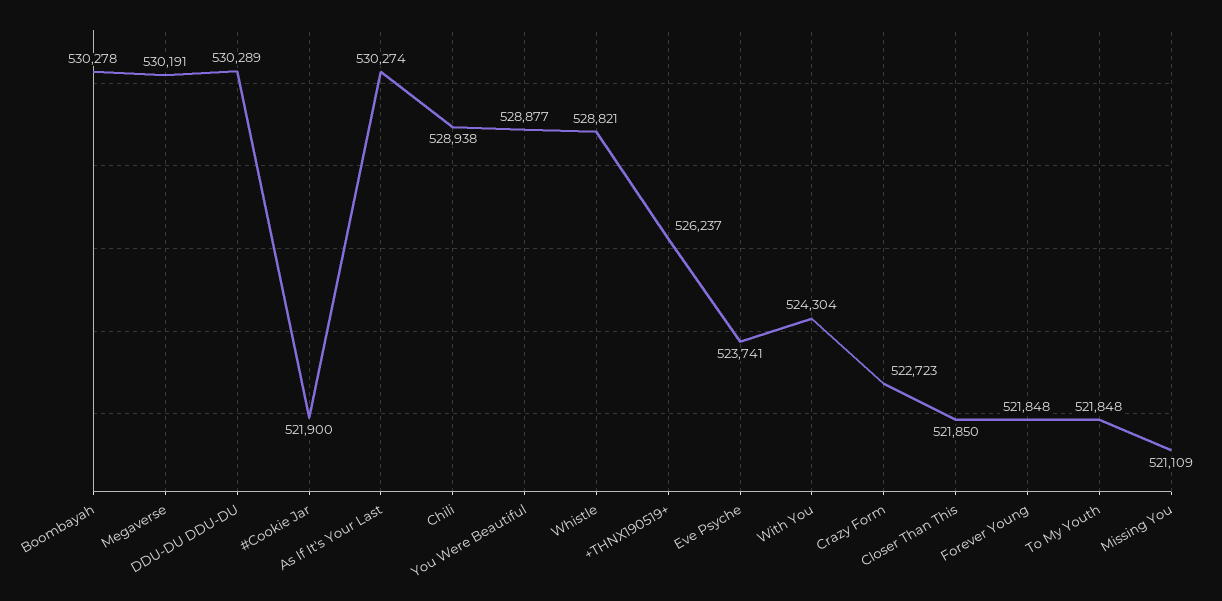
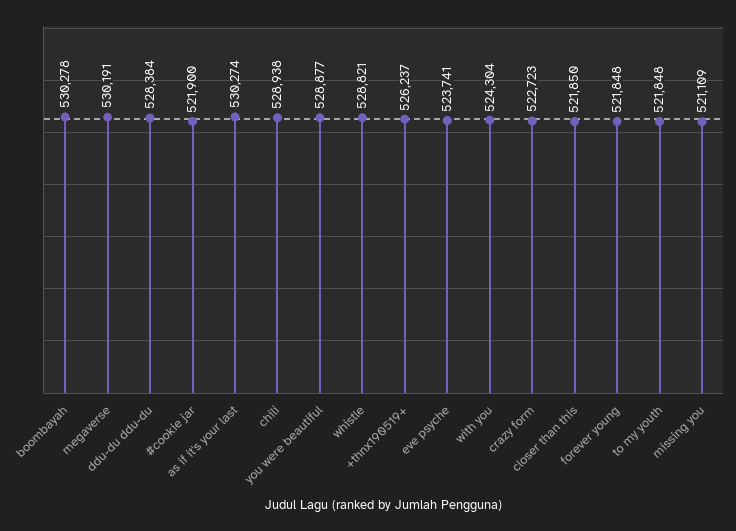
  {
    "Boombayah": 530278,
    "Megaverse": 530191,
-   "DDU-DU DDU-DU": 530289,
+   "DDU-DU DDU-DU": 528384,
    "#Cookie Jar": 521900,
    "As If It's Your Last": 530274,
    "Chili": 528938,
    "You Were Beautiful": 528877,
    "Whistle": 528821,
    "+THNX190519+": 526237,
    "Eve Psyche": 523741,
    "With You": 524304,
    "Crazy Form": 522723,
    "Closer Than This": 521850,
    "Forever Young": 521848,
    "To My Youth": 521848,
    "Missing You": 521109
  }

